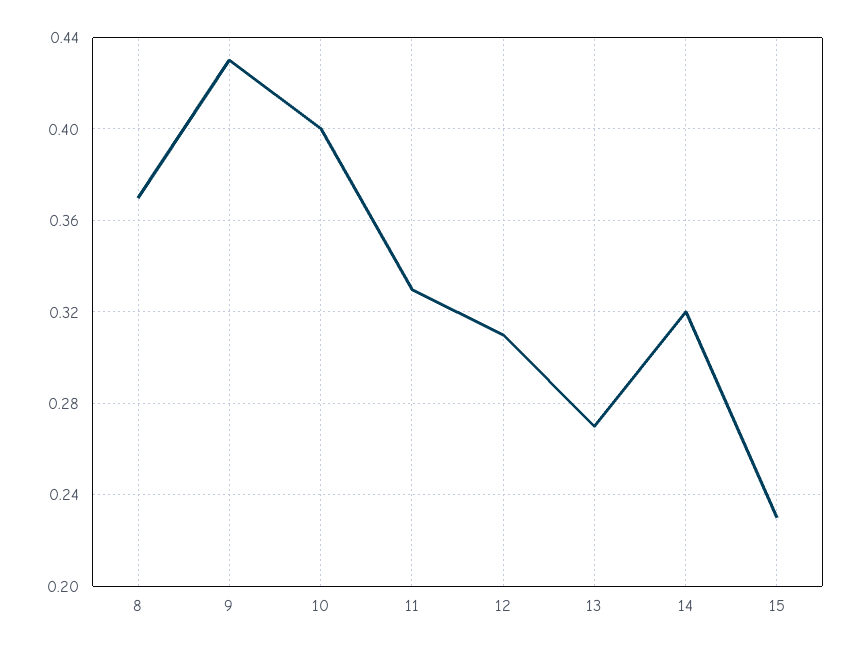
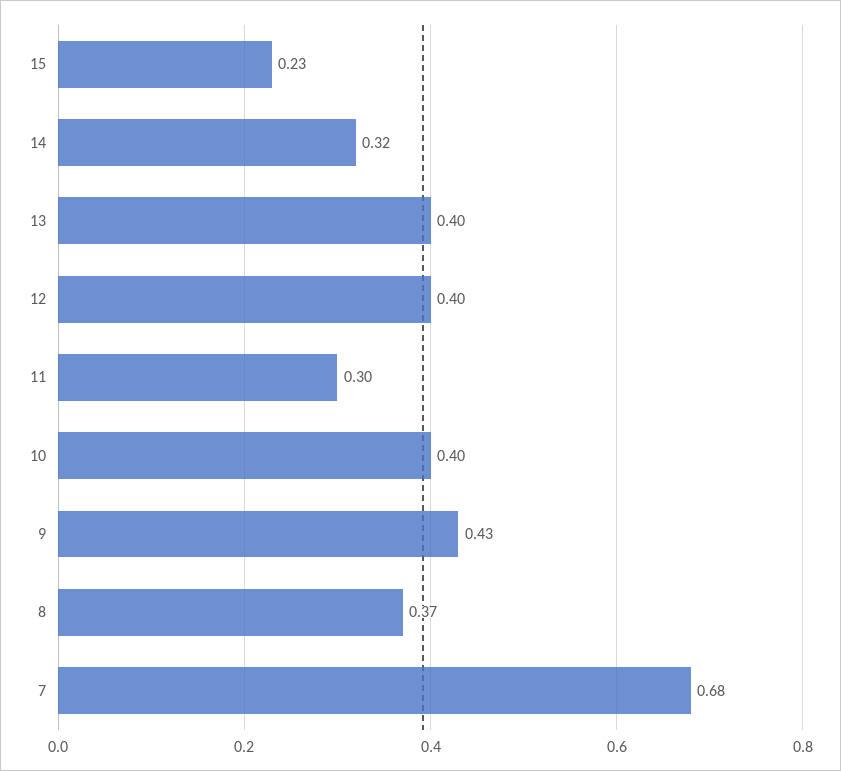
  {
    "8": 0.37,
    "9": 0.43,
    "10": 0.4,
-   "11": 0.33,
+   "11": 0.3,
-   "12": 0.31,
+   "12": 0.4,
-   "13": 0.27,
+   "13": 0.4,
    "14": 0.32,
-   "15": 0.23
+   "15": 0.23,
+   "7": 0.68
  }

